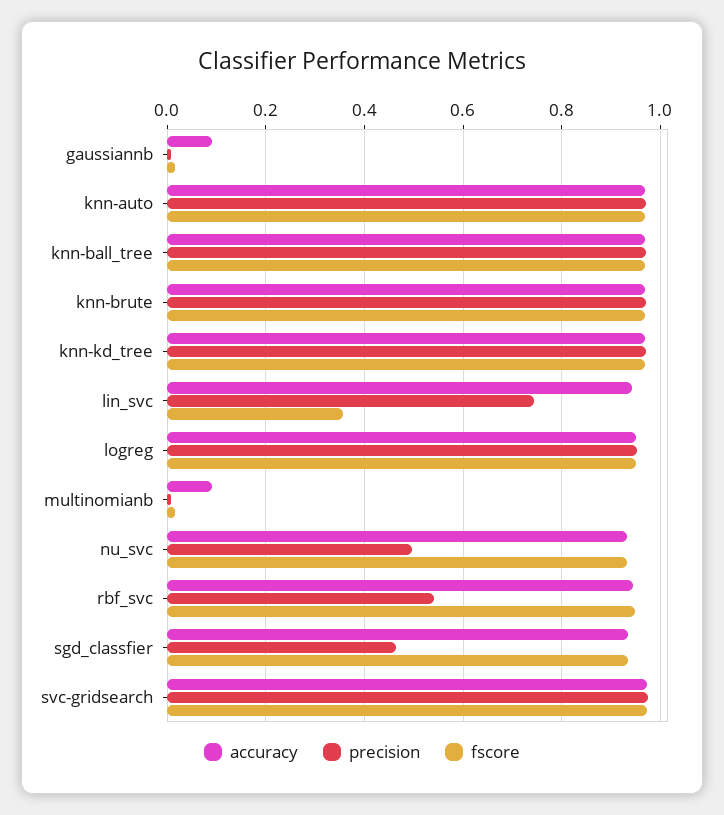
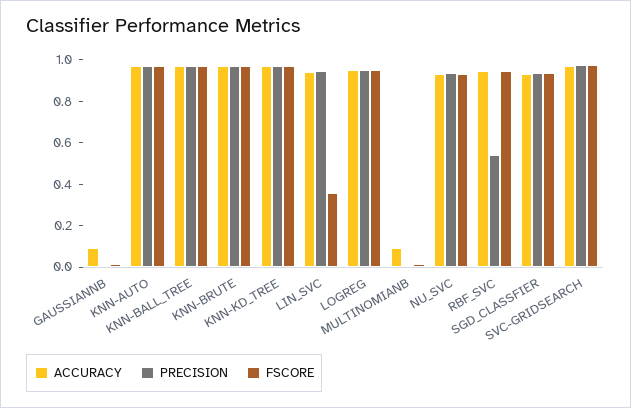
  {
    "accuracy": {
      "gaussiannb": 0.1,
      "knn-auto": 0.96,
      "knn-ball_tree": 0.96,
      "knn-brute": 0.96,
      "knn-kd_tree": 0.96,
      "lin_svc": 0.94,
      "logreg": 0.96,
      "multinomianb": 0.1,
      "nu_svc": 0.94,
      "rbf_svc": 0.94,
      "sgd_classfier": 0.94,
      "svc-gridsearch": 0.98
    },
    "precision": {
      "gaussiannb": 0,
      "knn-auto": 0.98,
      "knn-ball_tree": 0.98,
      "knn-brute": 0.98,
      "knn-kd_tree": 0.98,
-     "lin_svc": 0.74,
+     "lin_svc": 0.95,
      "logreg": 0.96,
      "multinomianb": 0,
-     "nu_svc": 0.5,
+     "nu_svc": 0.95,
      "rbf_svc": 0.54,
-     "sgd_classfier": 0.46,
+     "sgd_classfier": 0.95,
      "svc-gridsearch": 0.98
    },
    "fscore": {
      "gaussiannb": 0.02,
      "knn-auto": 0.96,
      "knn-ball_tree": 0.96,
      "knn-brute": 0.96,
      "knn-kd_tree": 0.96,
      "lin_svc": 0.36,
      "logreg": 0.96,
      "multinomianb": 0.02,
      "nu_svc": 0.94,
      "rbf_svc": 0.94,
      "sgd_classfier": 0.94,
      "svc-gridsearch": 0.98
    }
  }

